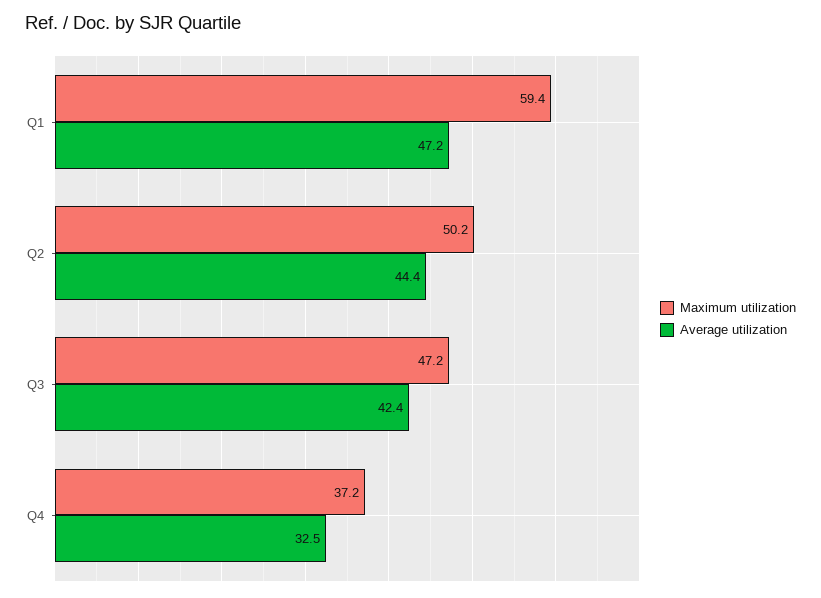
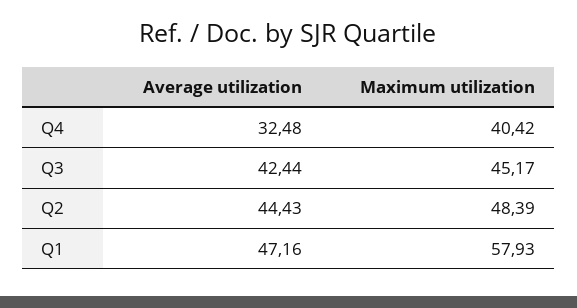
  {
    "Maximum utilization": {
-     "Q1": 59.4,
+     "Q1": 57.93,
-     "Q2": 50.2,
+     "Q2": 48.39,
-     "Q3": 47.2,
+     "Q3": 45.17,
-     "Q4": 37.2
+     "Q4": 40.42
    },
    "Average utilization": {
      "Q1": 47.16,
      "Q2": 44.43,
      "Q3": 42.44,
      "Q4": 32.48
    }
  }

